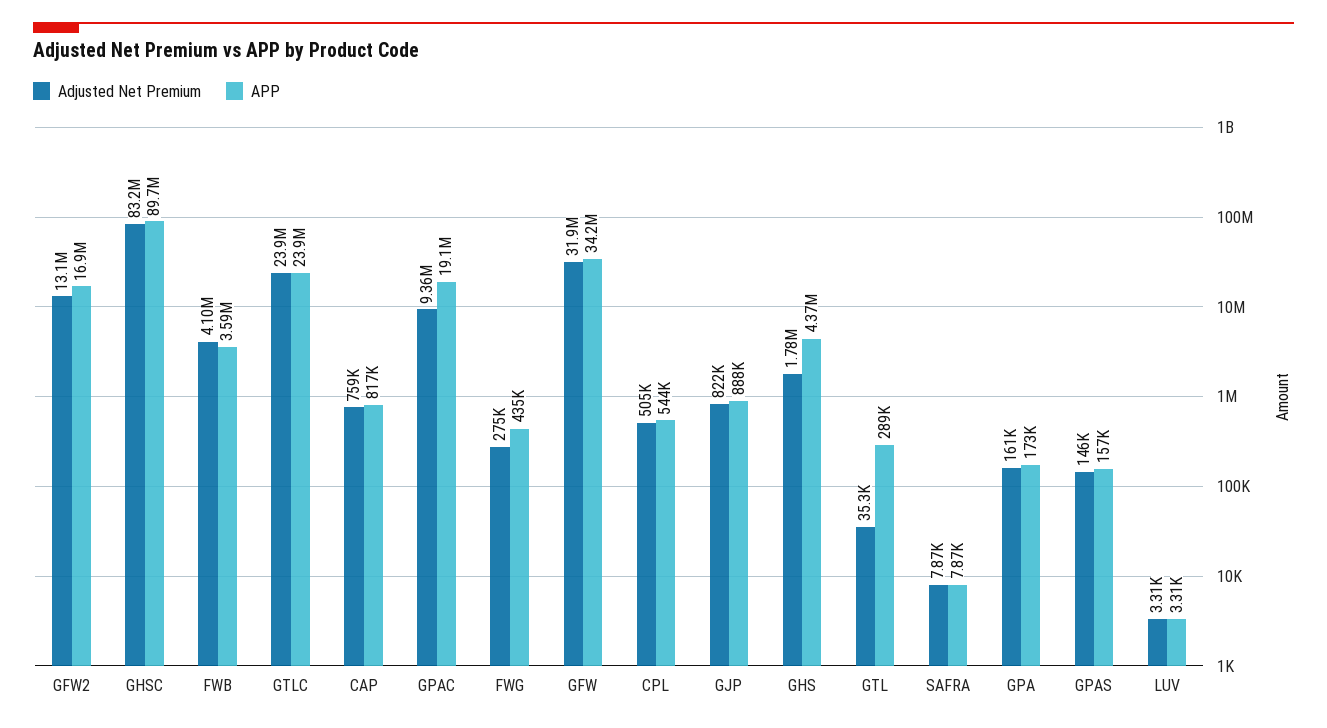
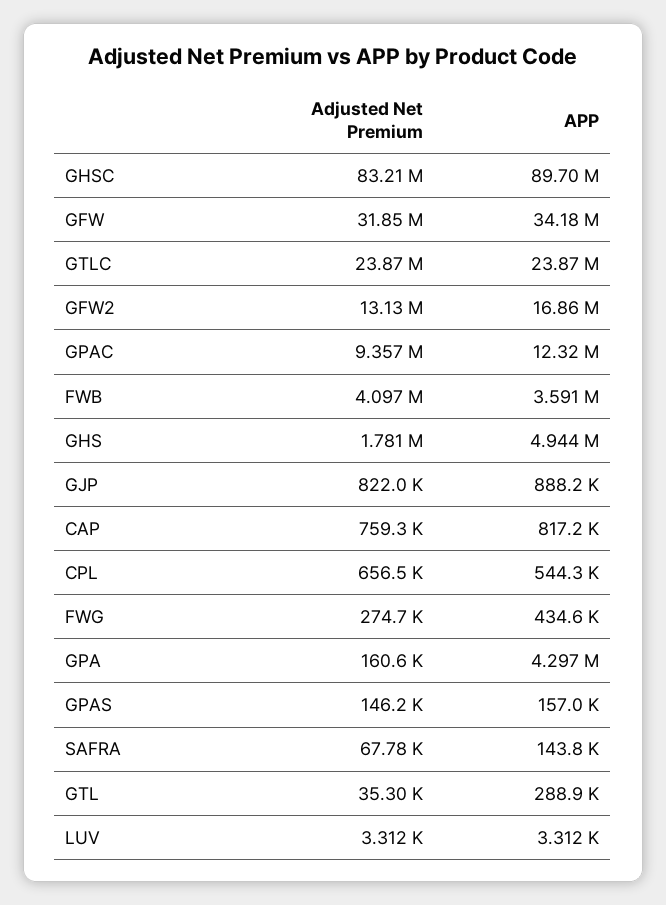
  {
    "Adjusted Net Premium": {
      "GFW2": 13130000,
      "GHSC": 83210000,
      "FWB": 4097000,
      "GTLC": 23870000,
      "CAP": 759300,
      "GPAC": 9357000,
      "FWG": 274700,
      "GFW": 31850000,
-     "CPL": 505000,
+     "CPL": 656500,
      "GJP": 822000,
      "GHS": 1781000,
      "GTL": 35300,
-     "SAFRA": 7870,
+     "SAFRA": 67780,
      "GPA": 160600,
      "GPAS": 146200,
      "LUV": 3312
    },
    "APP": {
      "GFW2": 16860000,
      "GHSC": 89700000,
      "FWB": 3591000,
      "GTLC": 23870000,
      "CAP": 817200,
-     "GPAC": 19100000,
+     "GPAC": 12320000,
      "FWG": 434600,
      "GFW": 34180000,
      "CPL": 544300,
      "GJP": 888200,
-     "GHS": 4370000,
+     "GHS": 4944000,
      "GTL": 288900,
-     "SAFRA": 7870,
+     "SAFRA": 143800,
-     "GPA": 173000,
+     "GPA": 4297000,
      "GPAS": 157000,
      "LUV": 3312
    }
  }

